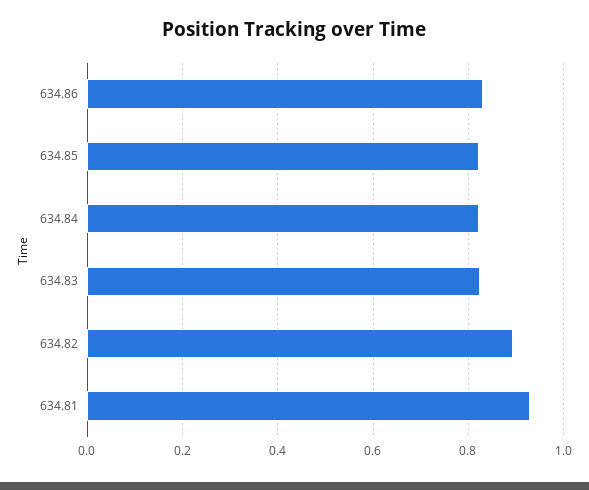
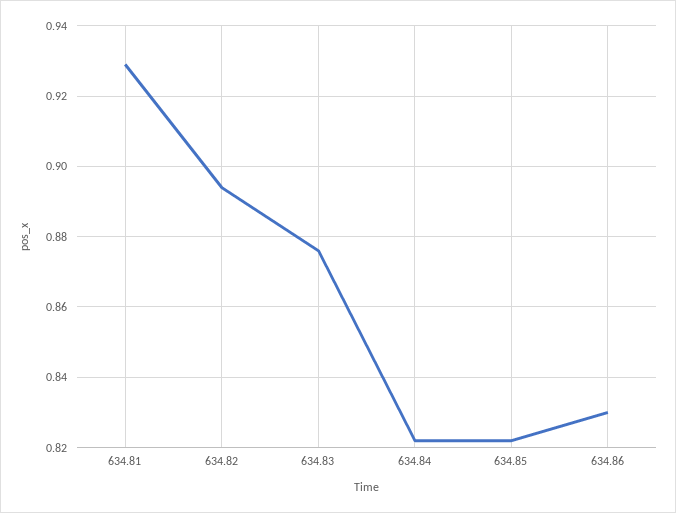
  {
    "634.86": 0.83,
    "634.85": 0.82,
    "634.84": 0.82,
-   "634.83": 0.82,
+   "634.83": 0.875,
    "634.82": 0.895,
    "634.81": 0.93
  }

